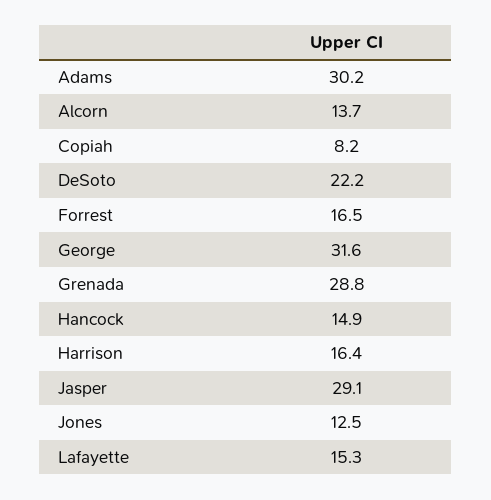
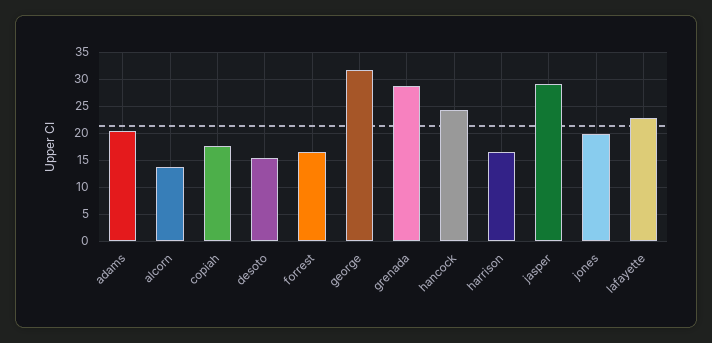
  {
-   "Adams": 30.2,
+   "Adams": 20,
    "Alcorn": 13.7,
-   "Copiah": 8.2,
+   "Copiah": 17.5,
-   "DeSoto": 22.2,
+   "DeSoto": 15,
    "Forrest": 16.5,
    "George": 31.6,
    "Grenada": 28.8,
-   "Hancock": 14.9,
+   "Hancock": 25,
    "Harrison": 16.4,
    "Jasper": 29.1,
-   "Jones": 12.5,
+   "Jones": 20,
-   "Lafayette": 15.3
+   "Lafayette": 22.5
  }

